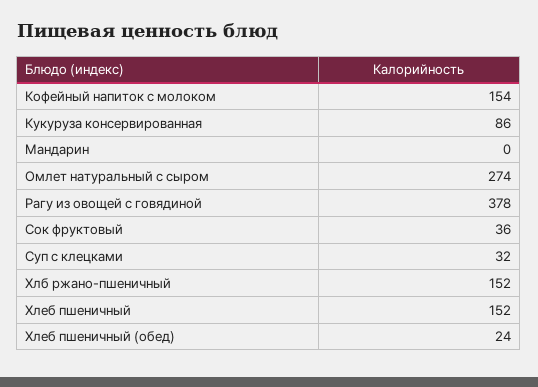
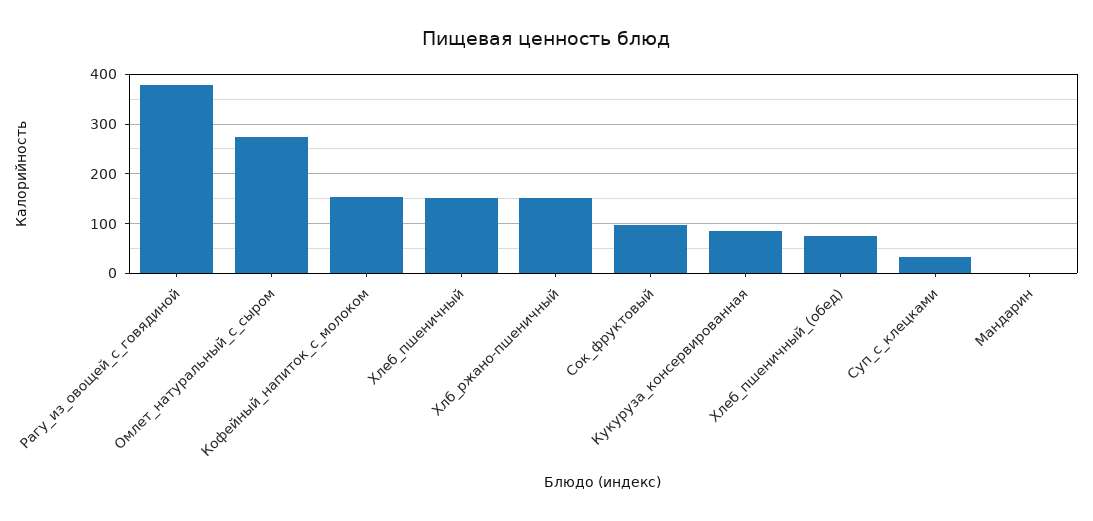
  {
    "Кофейный напиток с молоком": 154,
    "Кукуруза консервированная": 86,
    "Мандарин": 0,
    "Омлет натуральный с сыром": 274,
    "Рагу из овощей с говядиной": 378,
-   "Сок фруктовый": 36,
+   "Сок фруктовый": 100,
    "Суп с клецками": 32,
    "Хлб ржано-пшеничный": 152,
    "Хлеб пшеничный": 152,
-   "Хлеб пшеничный (обед)": 24
+   "Хлеб пшеничный (обед)": 80
  }

